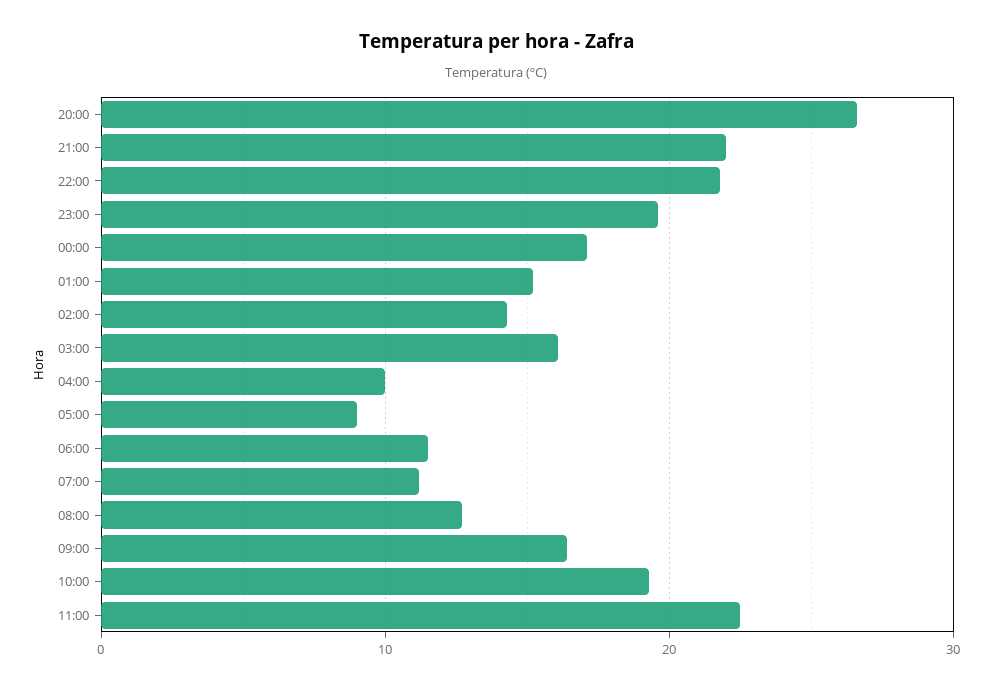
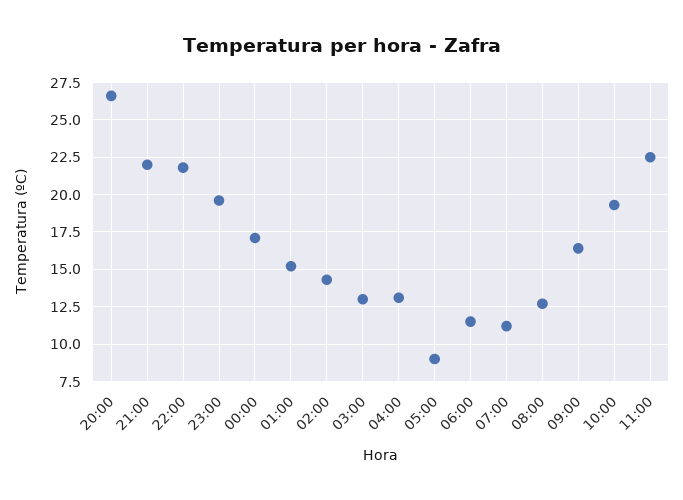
  {
    "20:00": 26.5,
    "21:00": 22,
    "22:00": 22,
    "23:00": 19.5,
    "00:00": 17,
    "01:00": 15,
    "02:00": 14.5,
-   "03:00": 16,
+   "03:00": 13,
-   "04:00": 10,
+   "04:00": 13,
    "05:00": 9,
    "06:00": 11.5,
    "07:00": 11,
    "08:00": 12.5,
    "09:00": 16.5,
    "10:00": 19.5,
    "11:00": 22.5
  }

